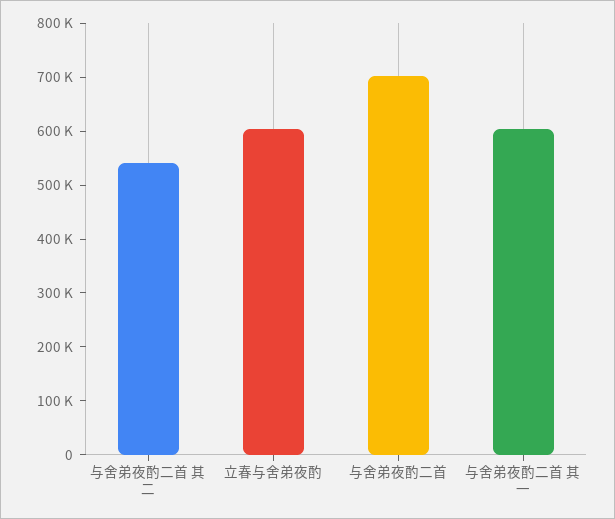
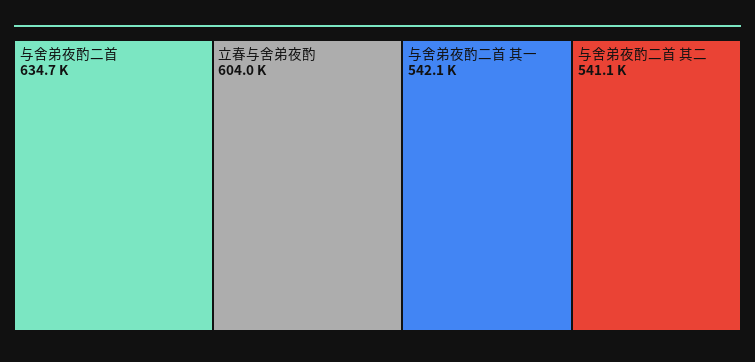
  {
    "与舍弟夜酌二首 其二": 541100,
    "立春与舍弟夜酌": 604000,
-   "与舍弟夜酌二首": 700000,
+   "与舍弟夜酌二首": 634700,
-   "与舍弟夜酌二首 其一": 600000
+   "与舍弟夜酌二首 其一": 542100
  }

